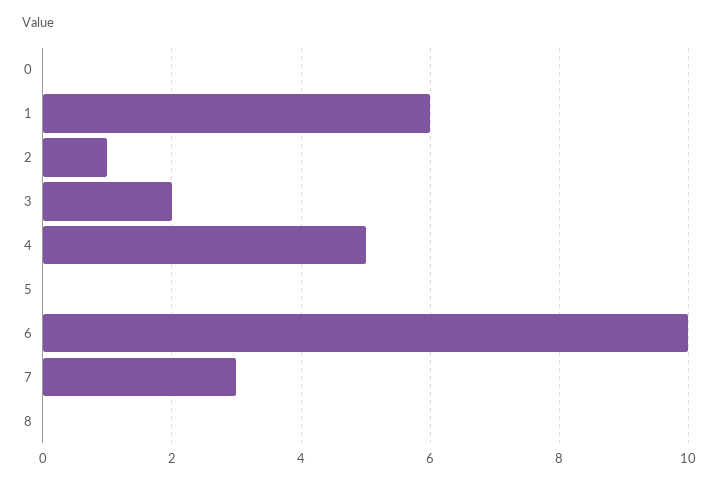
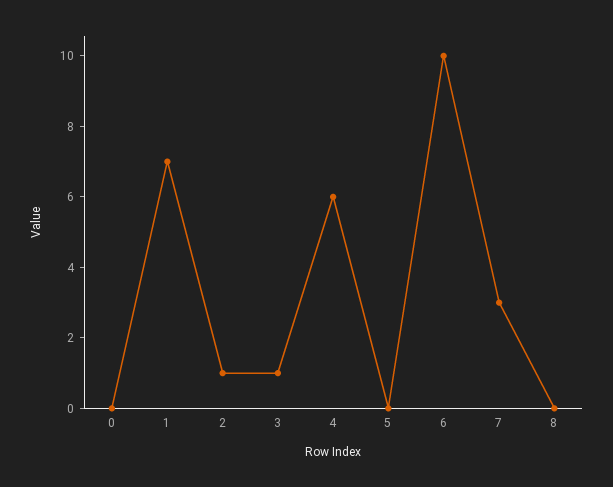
  {
    "0": 0,
-   "1": 6,
+   "1": 7,
    "2": 1,
-   "3": 2,
+   "3": 1,
-   "4": 5,
+   "4": 6,
    "5": 0,
    "6": 10,
    "7": 3,
    "8": 0
  }

